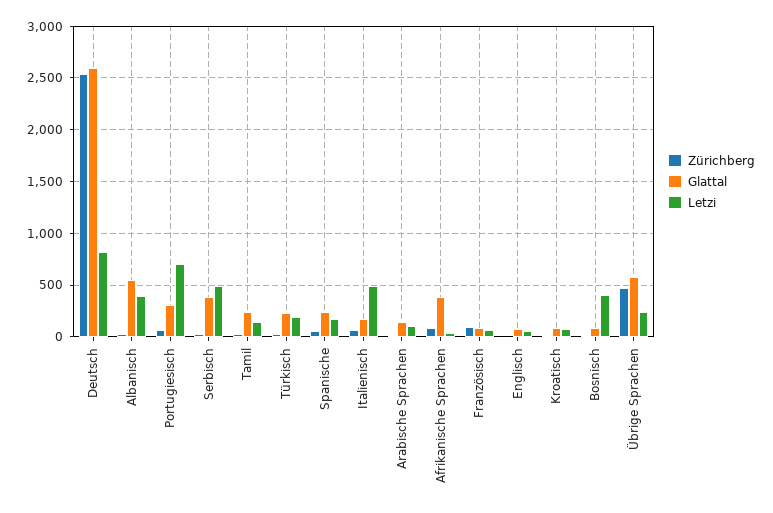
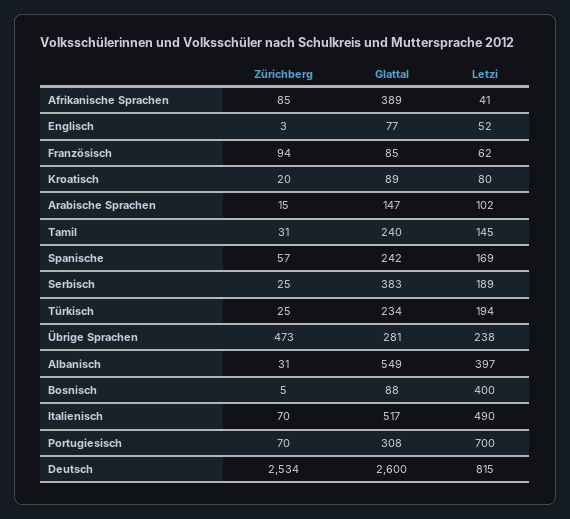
  {
    "Zürichberg": {
      "Deutsch": 2534,
      "Albanisch": 31,
      "Portugiesisch": 70,
      "Serbisch": 25,
      "Tamil": 31,
      "Türkisch": 25,
      "Spanische": 57,
      "Italienisch": 70,
      "Arabische Sprachen": 15,
      "Afrikanische Sprachen": 85,
      "Französisch": 94,
      "Englisch": 3,
      "Kroatisch": 20,
      "Bosnisch": 5,
      "Übrige Sprachen": 473
    },
    "Glattal": {
      "Deutsch": 2600,
      "Albanisch": 549,
      "Portugiesisch": 308,
      "Serbisch": 383,
      "Tamil": 240,
      "Türkisch": 234,
      "Spanische": 242,
-     "Italienisch": 200,
+     "Italienisch": 517,
      "Arabische Sprachen": 147,
      "Afrikanische Sprachen": 389,
      "Französisch": 85,
      "Englisch": 77,
      "Kroatisch": 89,
      "Bosnisch": 88,
-     "Übrige Sprachen": 600
+     "Übrige Sprachen": 281
    },
    "Letzi": {
      "Deutsch": 815,
      "Albanisch": 397,
      "Portugiesisch": 700,
-     "Serbisch": 500,
+     "Serbisch": 189,
      "Tamil": 145,
      "Türkisch": 194,
      "Spanische": 169,
      "Italienisch": 490,
      "Arabische Sprachen": 102,
      "Afrikanische Sprachen": 41,
      "Französisch": 62,
      "Englisch": 52,
      "Kroatisch": 80,
      "Bosnisch": 400,
      "Übrige Sprachen": 238
    }
  }

